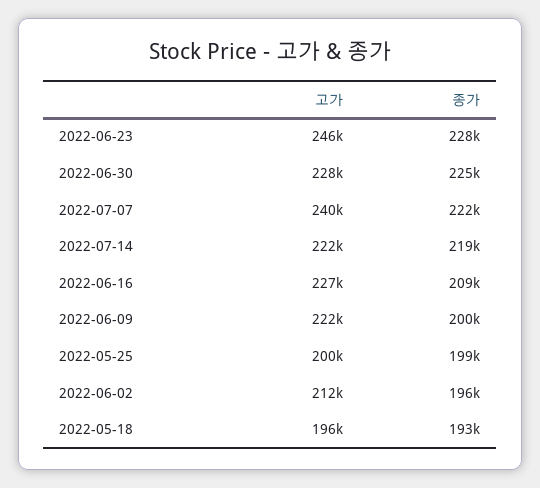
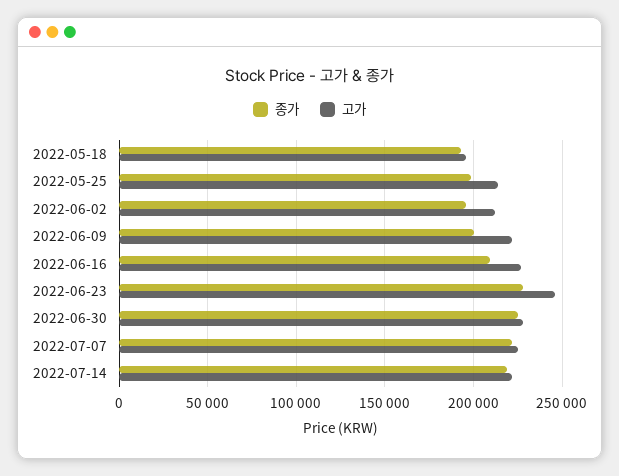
  {
    "고가": {
      "2022-06-23": 246000,
      "2022-06-30": 228000,
-     "2022-07-07": 240000,
+     "2022-07-07": 225000,
      "2022-07-14": 222000,
      "2022-06-16": 227000,
      "2022-06-09": 222000,
-     "2022-05-25": 200000,
+     "2022-05-25": 215000,
      "2022-06-02": 212000,
      "2022-05-18": 196000
    },
    "종가": {
      "2022-06-23": 228000,
      "2022-06-30": 225000,
      "2022-07-07": 222000,
      "2022-07-14": 219000,
      "2022-06-16": 209000,
      "2022-06-09": 200000,
      "2022-05-25": 199000,
      "2022-06-02": 196000,
      "2022-05-18": 193000
    }
  }

